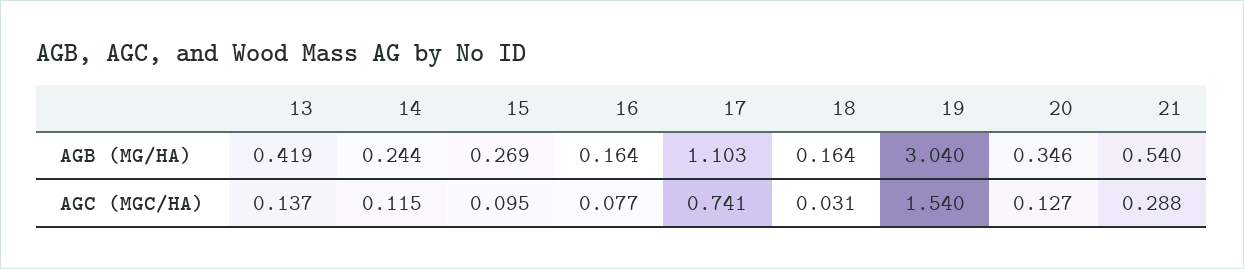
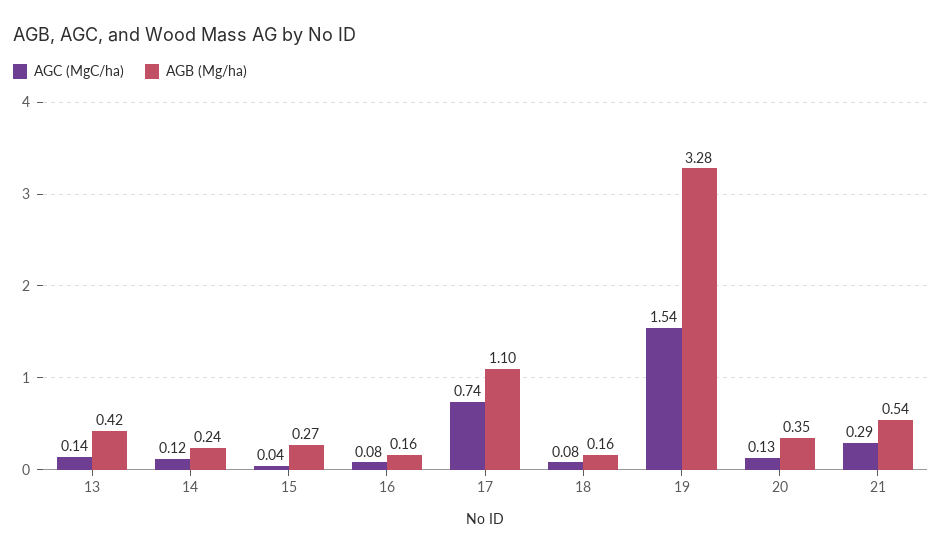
  {
    "AGB (MG/HA)": {
      "13": 0.419,
      "14": 0.244,
      "15": 0.269,
      "16": 0.164,
      "17": 1.103,
      "18": 0.164,
-     "19": 3.04,
+     "19": 3.28,
      "20": 0.346,
      "21": 0.54
    },
    "AGC (MGC/HA)": {
      "13": 0.137,
      "14": 0.115,
-     "15": 0.095,
+     "15": 0.04,
      "16": 0.077,
      "17": 0.741,
-     "18": 0.031,
+     "18": 0.08,
      "19": 1.54,
      "20": 0.127,
      "21": 0.288
    }
  }

